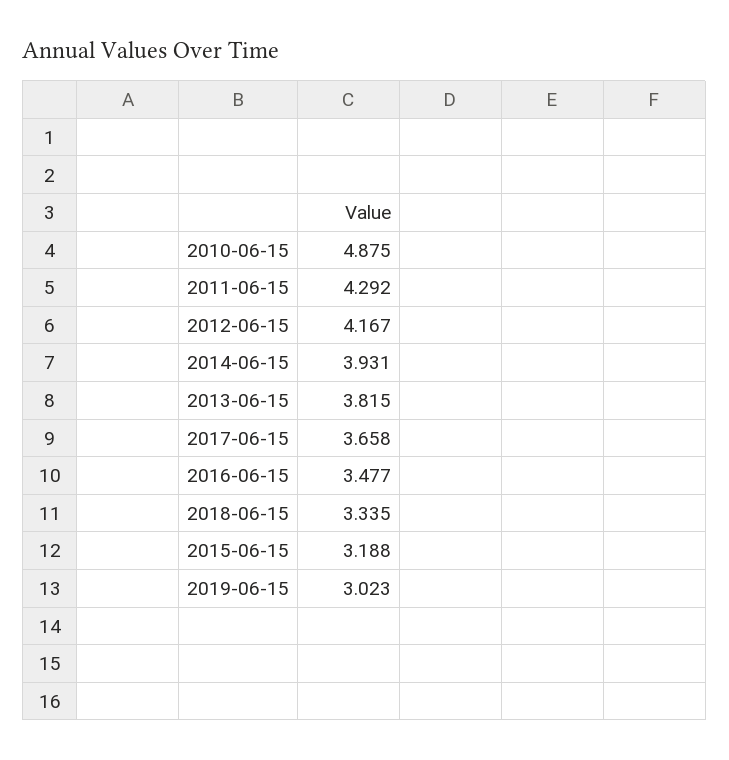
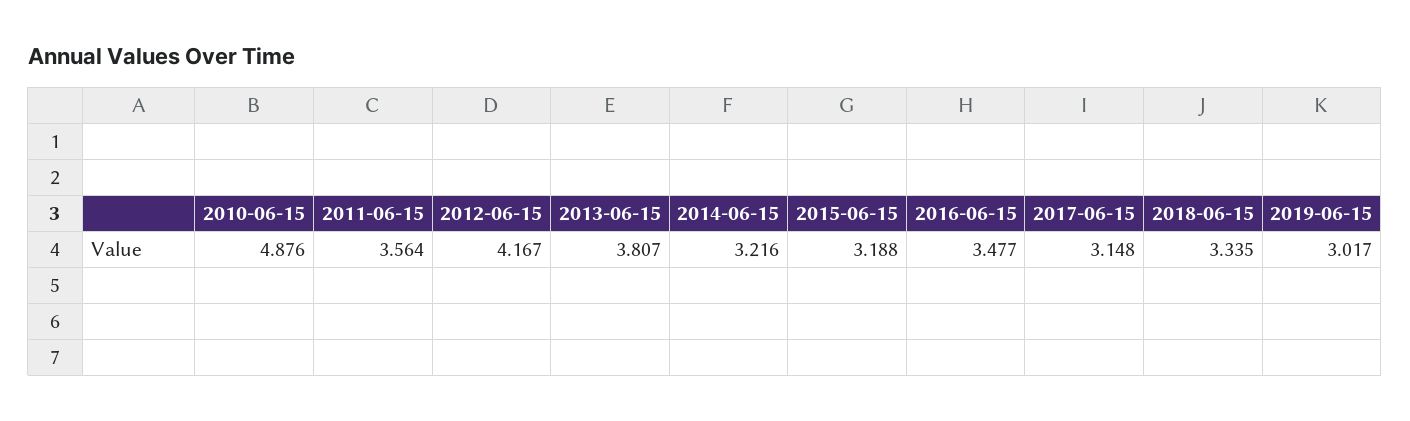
  {
-   "2010-06-15": 4.875,
+   "2010-06-15": 4.876,
-   "2011-06-15": 4.292,
+   "2011-06-15": 3.564,
    "2012-06-15": 4.167,
-   "2014-06-15": 3.931,
+   "2014-06-15": 3.216,
-   "2013-06-15": 3.815,
+   "2013-06-15": 3.807,
-   "2017-06-15": 3.658,
+   "2017-06-15": 3.148,
    "2016-06-15": 3.477,
    "2018-06-15": 3.335,
    "2015-06-15": 3.188,
-   "2019-06-15": 3.023
+   "2019-06-15": 3.017
  }

